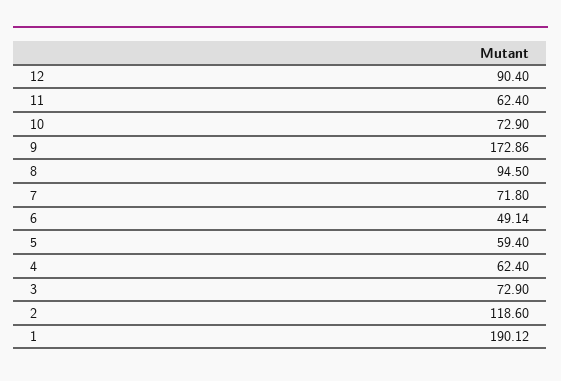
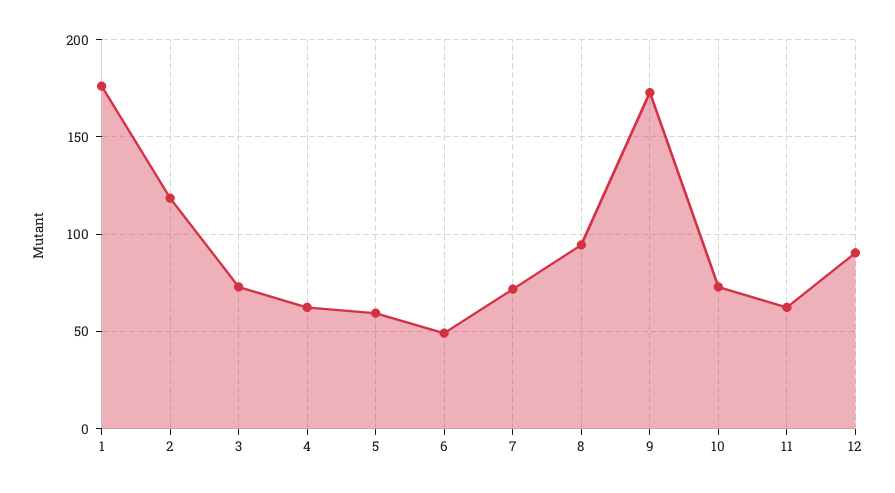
  {
    "12": 90.4,
    "11": 62.4,
    "10": 72.9,
    "9": 172.86,
    "8": 94.5,
    "7": 71.8,
    "6": 49.14,
    "5": 59.4,
    "4": 62.4,
    "3": 72.9,
    "2": 118.6,
-   "1": 190.12
+   "1": 175
  }

